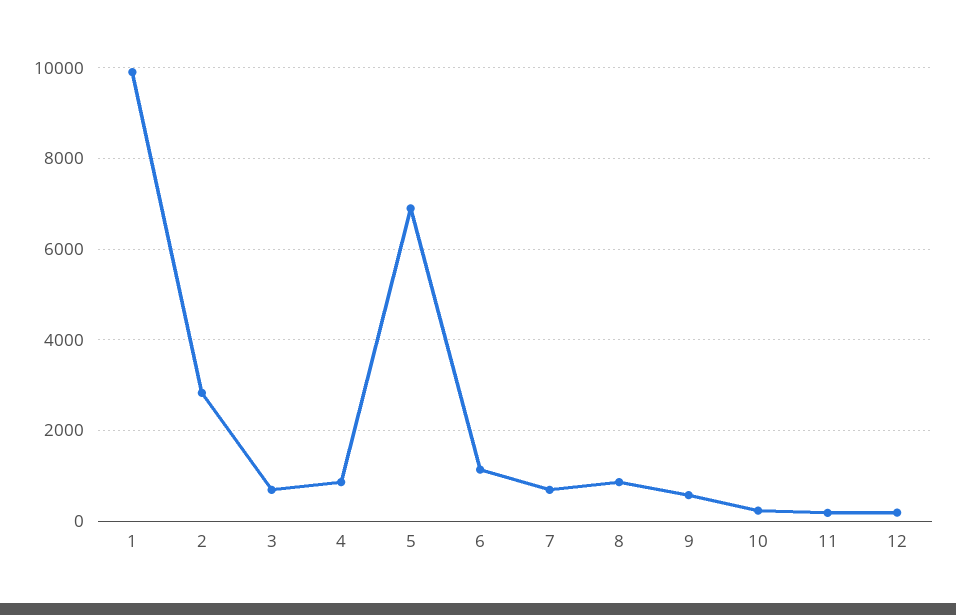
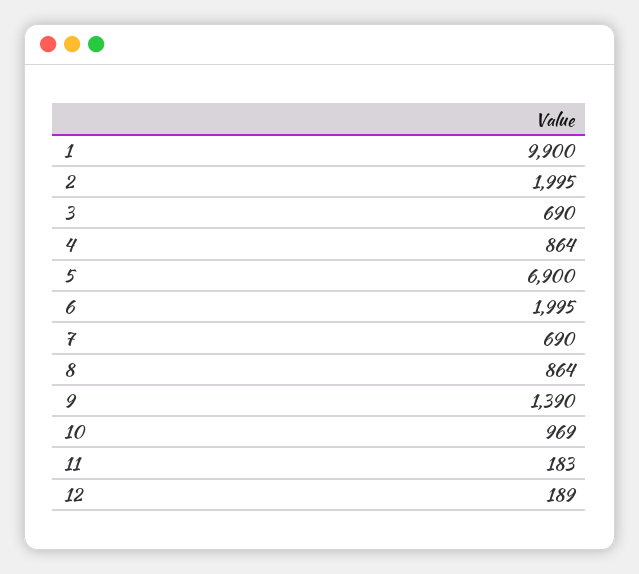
  {
    "1": 9900,
-   "2": 2800,
+   "2": 1995,
    "3": 690,
    "4": 864,
    "5": 6900,
-   "6": 1200,
+   "6": 1995,
    "7": 690,
    "8": 864,
-   "9": 600,
+   "9": 1390,
-   "10": 200,
+   "10": 969,
    "11": 183,
    "12": 189
  }

